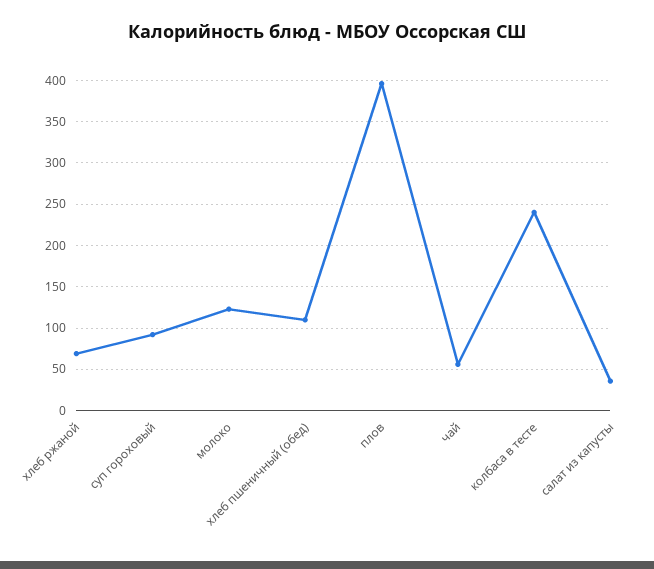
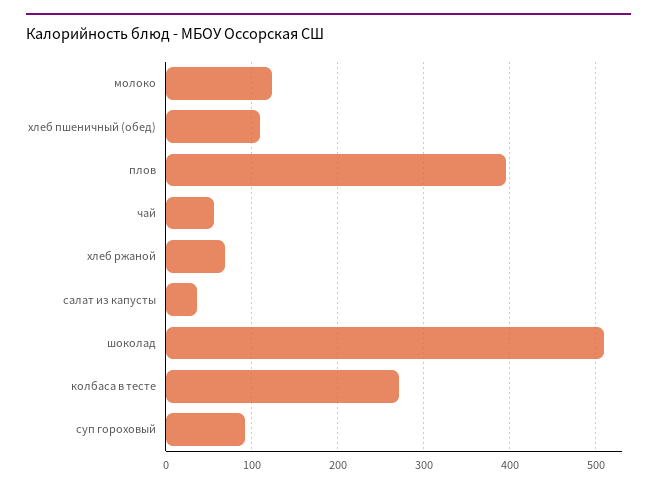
  {
    "хлеб ржаной": 70,
    "суп гороховый": 90,
    "молоко": 120,
    "хлеб пшеничный (обед)": 110,
    "плов": 400,
    "чай": 60,
-   "колбаса в тесте": 240,
+   "колбаса в тесте": 270,
-   "салат из капусты": 40
+   "салат из капусты": 40,
+   "шоколад": 510
  }

